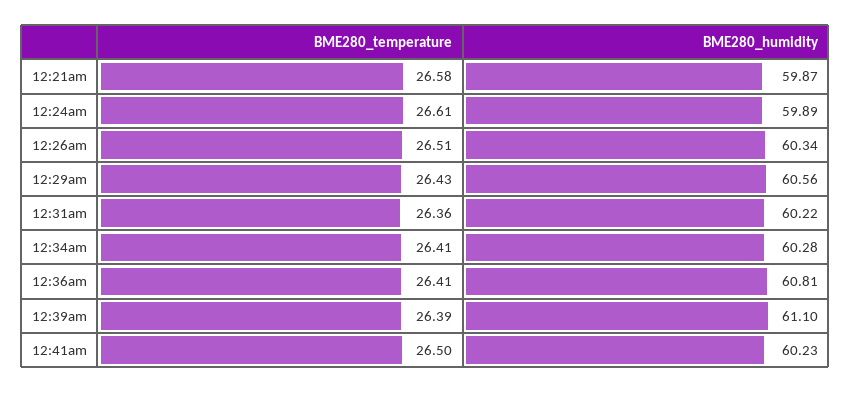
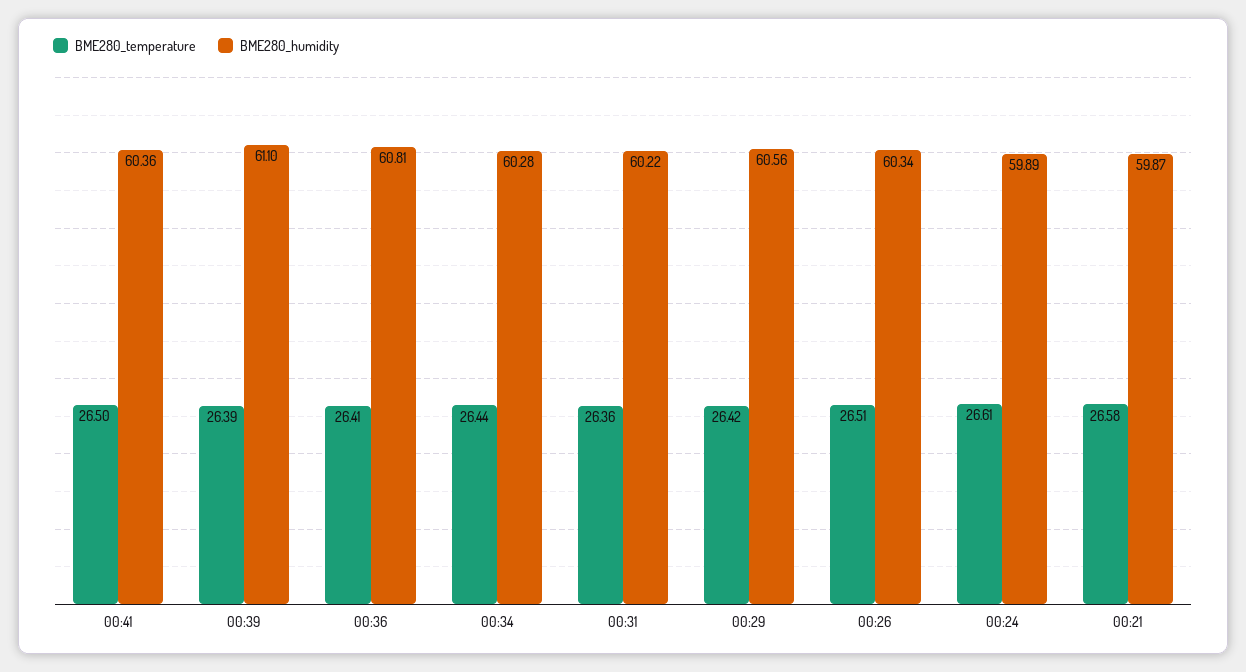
  {
    "BME280_temperature": {
      "12:21am": 26.58,
      "12:24am": 26.61,
      "12:26am": 26.51,
-     "12:29am": 26.43,
+     "12:29am": 26.42,
      "12:31am": 26.36,
-     "12:34am": 26.41,
+     "12:34am": 26.44,
      "12:36am": 26.41,
      "12:39am": 26.39,
      "12:41am": 26.5
    },
    "BME280_humidity": {
      "12:21am": 59.87,
      "12:24am": 59.89,
      "12:26am": 60.34,
      "12:29am": 60.56,
      "12:31am": 60.22,
      "12:34am": 60.28,
      "12:36am": 60.81,
      "12:39am": 61.1,
-     "12:41am": 60.23
+     "12:41am": 60.36
    }
  }

